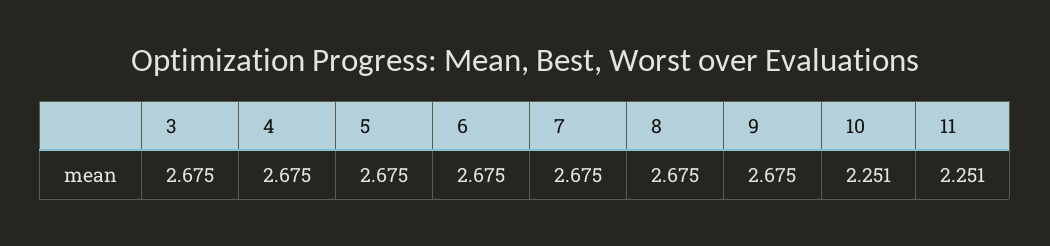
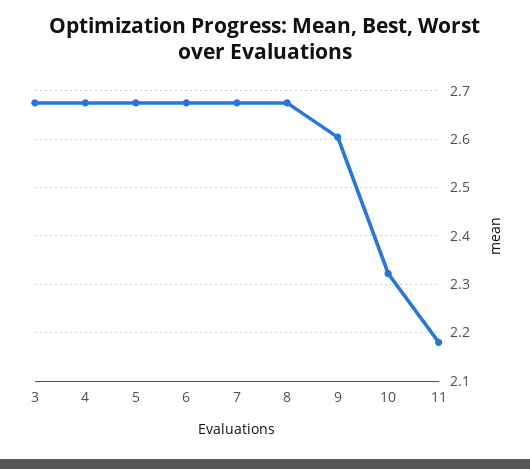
  {
    "3": 2.675,
    "4": 2.675,
    "5": 2.675,
    "6": 2.675,
    "7": 2.675,
    "8": 2.675,
-   "9": 2.675,
+   "9": 2.6,
-   "10": 2.251,
+   "10": 2.32,
-   "11": 2.251
+   "11": 2.18
  }

